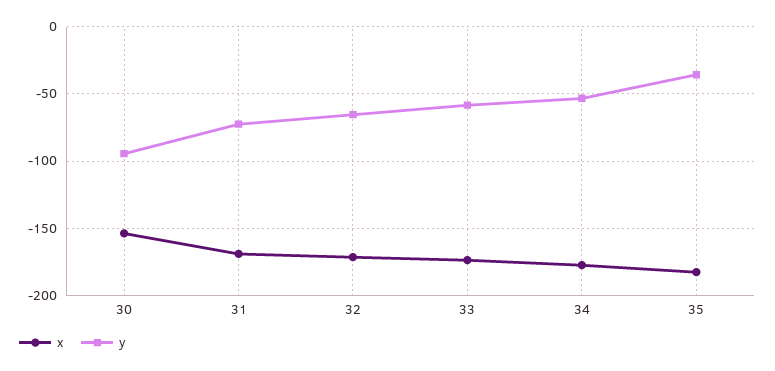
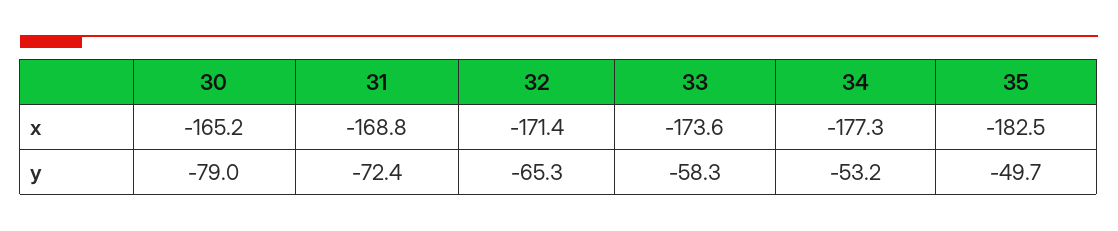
  {
    "x": {
-     "30": -155,
+     "30": -165.2,
      "31": -168.8,
      "32": -171.4,
      "33": -173.6,
      "34": -177.3,
      "35": -182.5
    },
    "y": {
-     "30": -95,
+     "30": -79,
      "31": -72.4,
      "32": -65.3,
      "33": -58.3,
      "34": -53.2,
-     "35": -35
+     "35": -49.7
    }
  }

